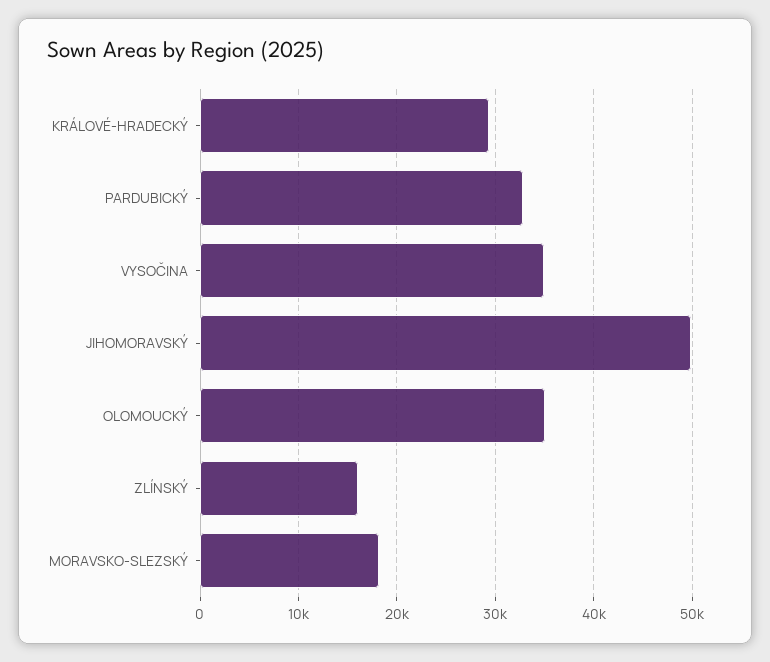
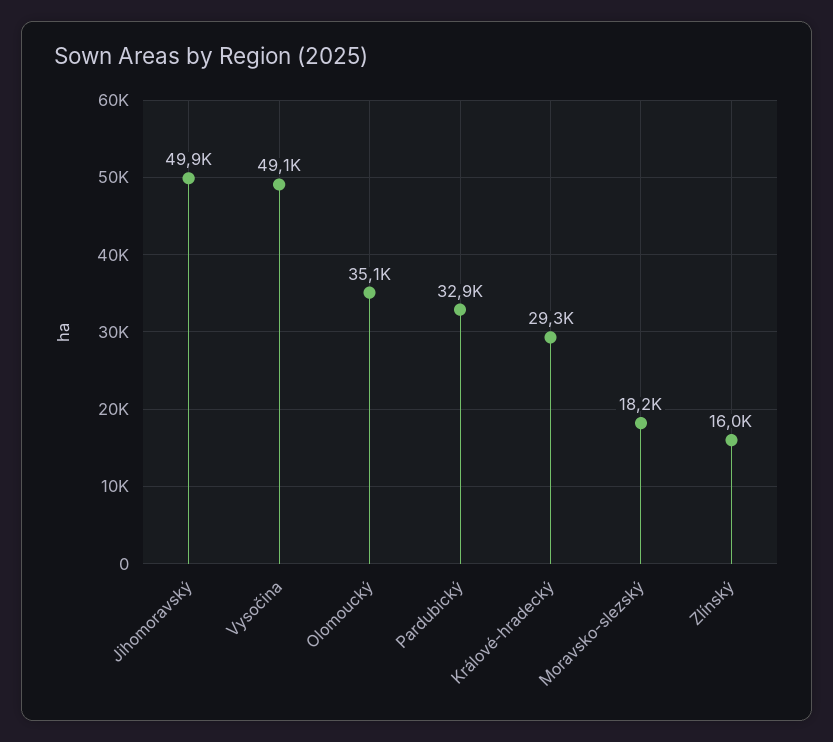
  {
    "KRÁLOVÉ-HRADECKÝ": 29300,
    "PARDUBICKÝ": 32900,
-   "VYSOČINA": 35000,
+   "VYSOČINA": 49100,
    "JIHOMORAVSKÝ": 49900,
    "OLOMOUCKÝ": 35100,
    "ZLÍNSKÝ": 16000,
    "MORAVSKO-SLEZSKÝ": 18200
  }

